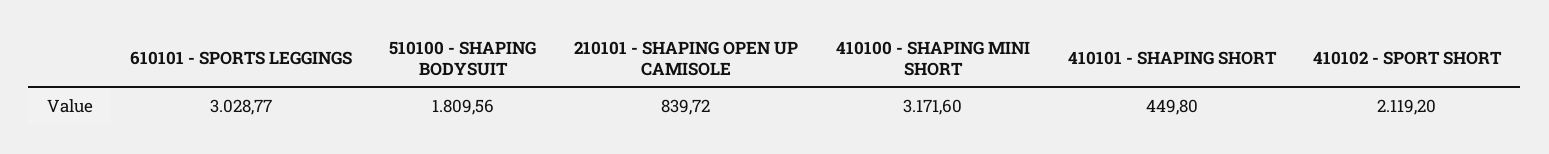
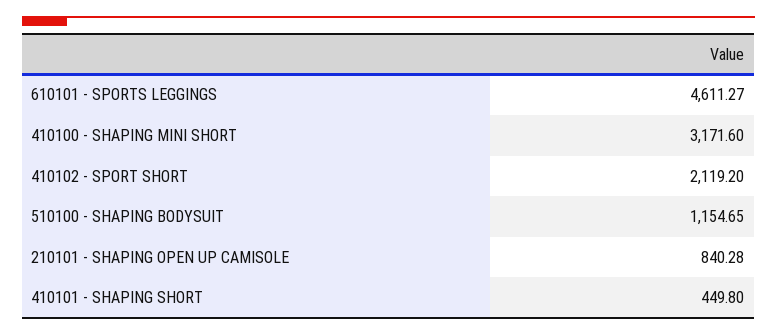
  {
-   "610101 - SPORTS LEGGINGS": 3028.77,
+   "610101 - SPORTS LEGGINGS": 4611.27,
-   "510100 - SHAPING BODYSUIT": 1809.56,
+   "510100 - SHAPING BODYSUIT": 1154.65,
-   "210101 - SHAPING OPEN UP CAMISOLE": 839.72,
+   "210101 - SHAPING OPEN UP CAMISOLE": 840.28,
    "410100 - SHAPING MINI SHORT": 3171.6,
    "410101 - SHAPING SHORT": 449.8,
    "410102 - SPORT SHORT": 2119.2
  }

